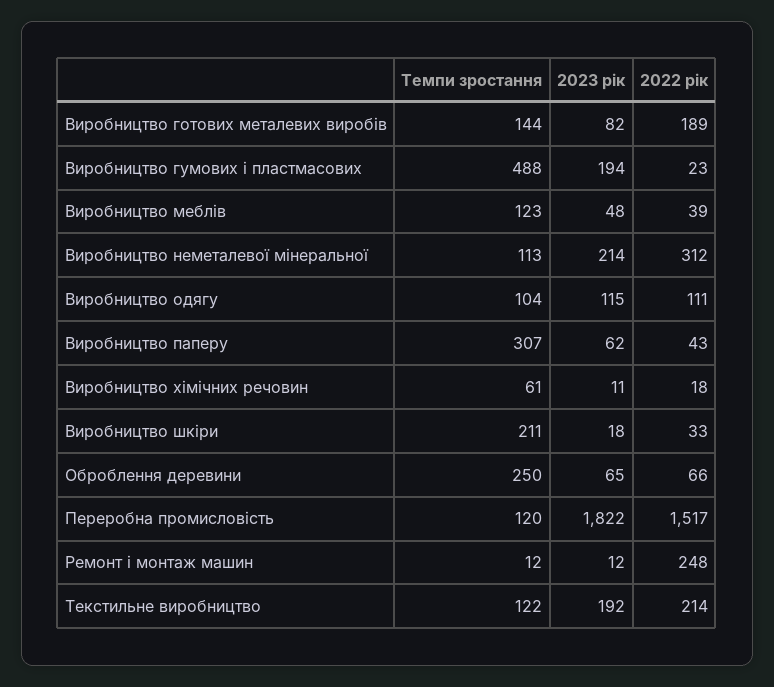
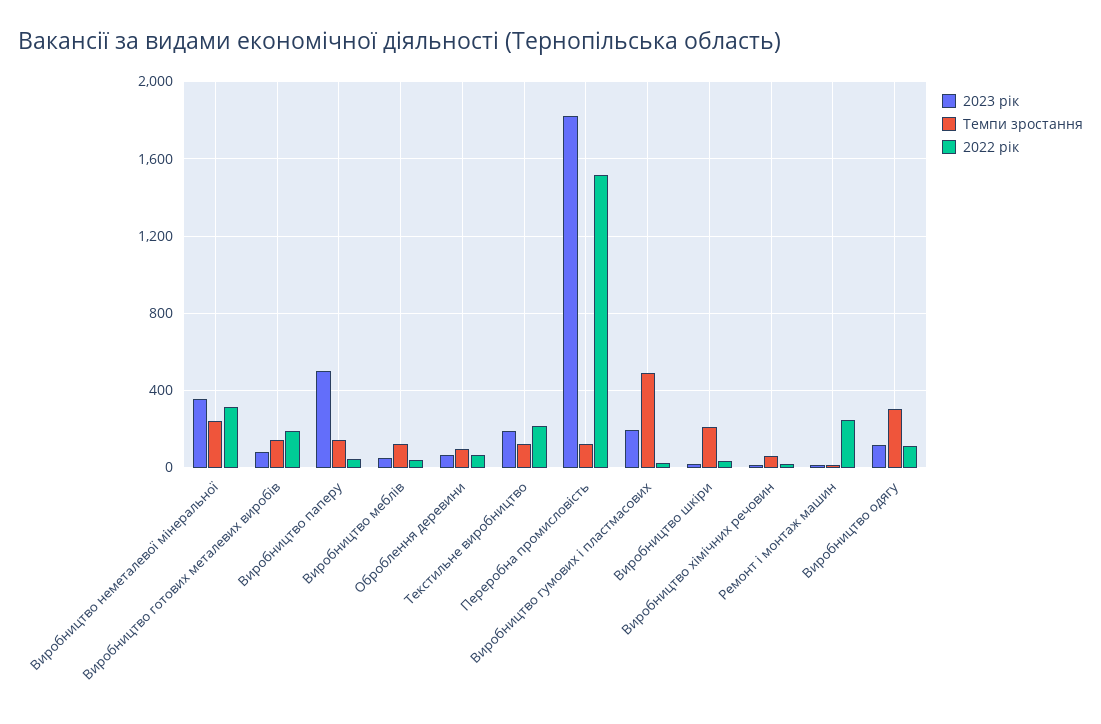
  {
    "Темпи зростання": {
      "Виробництво готових металевих виробів": 144,
      "Виробництво гумових і пластмасових": 488,
      "Виробництво меблів": 123,
-     "Виробництво неметалевої мінеральної": 113,
+     "Виробництво неметалевої мінеральної": 250,
-     "Виробництво одягу": 104,
+     "Виробництво одягу": 300,
-     "Виробництво паперу": 307,
+     "Виробництво паперу": 150,
      "Виробництво хімічних речовин": 61,
      "Виробництво шкіри": 211,
-     "Оброблення деревини": 250,
+     "Оброблення деревини": 100,
      "Переробна промисловість": 120,
      "Ремонт і монтаж машин": 12,
      "Текстильне виробництво": 122
    },
    "2023 рік": {
      "Виробництво готових металевих виробів": 82,
      "Виробництво гумових і пластмасових": 194,
      "Виробництво меблів": 48,
-     "Виробництво неметалевої мінеральної": 214,
+     "Виробництво неметалевої мінеральної": 350,
      "Виробництво одягу": 115,
-     "Виробництво паперу": 62,
+     "Виробництво паперу": 500,
      "Виробництво хімічних речовин": 11,
      "Виробництво шкіри": 18,
      "Оброблення деревини": 65,
      "Переробна промисловість": 1822,
      "Ремонт і монтаж машин": 12,
      "Текстильне виробництво": 192
    },
    "2022 рік": {
      "Виробництво готових металевих виробів": 189,
      "Виробництво гумових і пластмасових": 23,
      "Виробництво меблів": 39,
      "Виробництво неметалевої мінеральної": 312,
      "Виробництво одягу": 111,
      "Виробництво паперу": 43,
      "Виробництво хімічних речовин": 18,
      "Виробництво шкіри": 33,
      "Оброблення деревини": 66,
      "Переробна промисловість": 1517,
      "Ремонт і монтаж машин": 248,
      "Текстильне виробництво": 214
    }
  }

